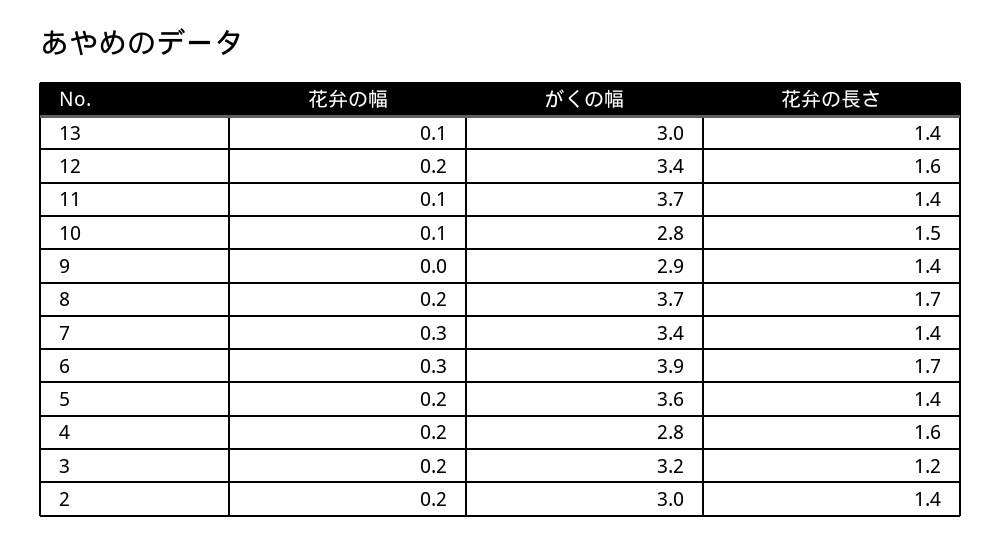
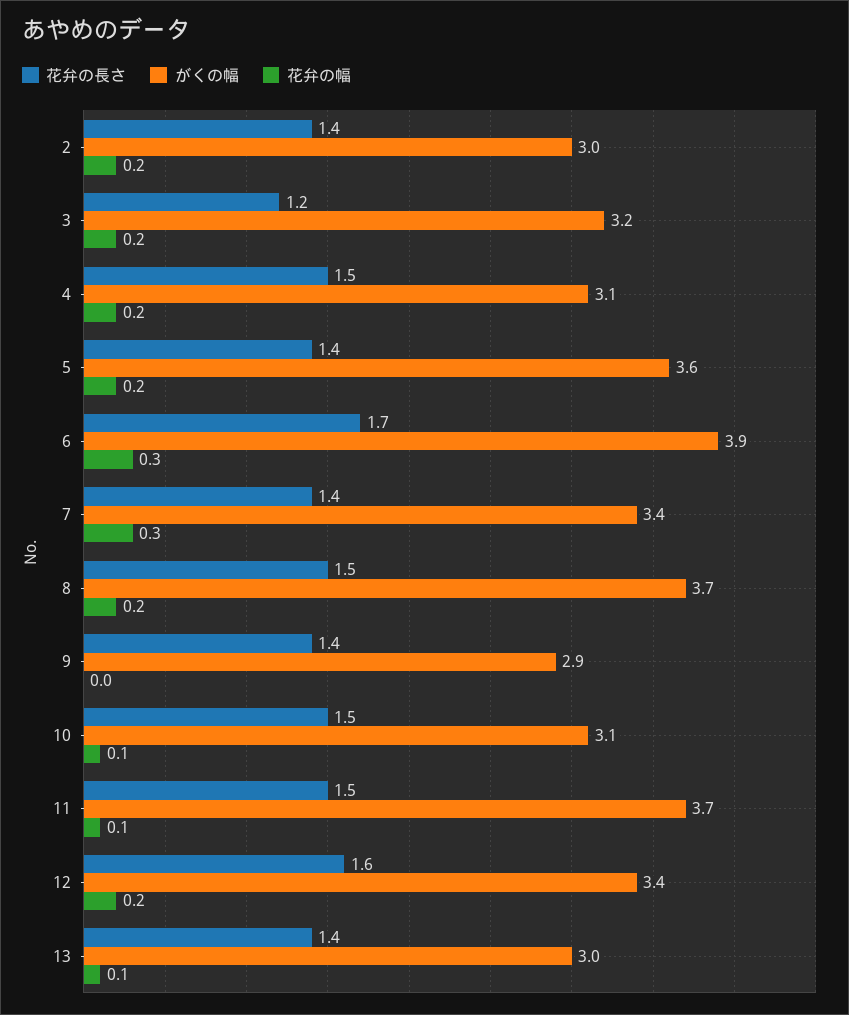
  {
    "花弁の幅": {
      "13": 0.1,
      "12": 0.2,
      "11": 0.1,
      "10": 0.1,
      "9": 0,
      "8": 0.2,
      "7": 0.3,
      "6": 0.3,
      "5": 0.2,
      "4": 0.2,
      "3": 0.2,
      "2": 0.2
    },
    "がくの幅": {
      "13": 3,
      "12": 3.4,
      "11": 3.7,
-     "10": 2.8,
+     "10": 3.1,
      "9": 2.9,
      "8": 3.7,
      "7": 3.4,
      "6": 3.9,
      "5": 3.6,
-     "4": 2.8,
+     "4": 3.1,
      "3": 3.2,
      "2": 3
    },
    "花弁の長さ": {
      "13": 1.4,
      "12": 1.6,
-     "11": 1.4,
+     "11": 1.5,
      "10": 1.5,
      "9": 1.4,
-     "8": 1.7,
+     "8": 1.5,
      "7": 1.4,
      "6": 1.7,
      "5": 1.4,
-     "4": 1.6,
+     "4": 1.5,
      "3": 1.2,
      "2": 1.4
    }
  }

